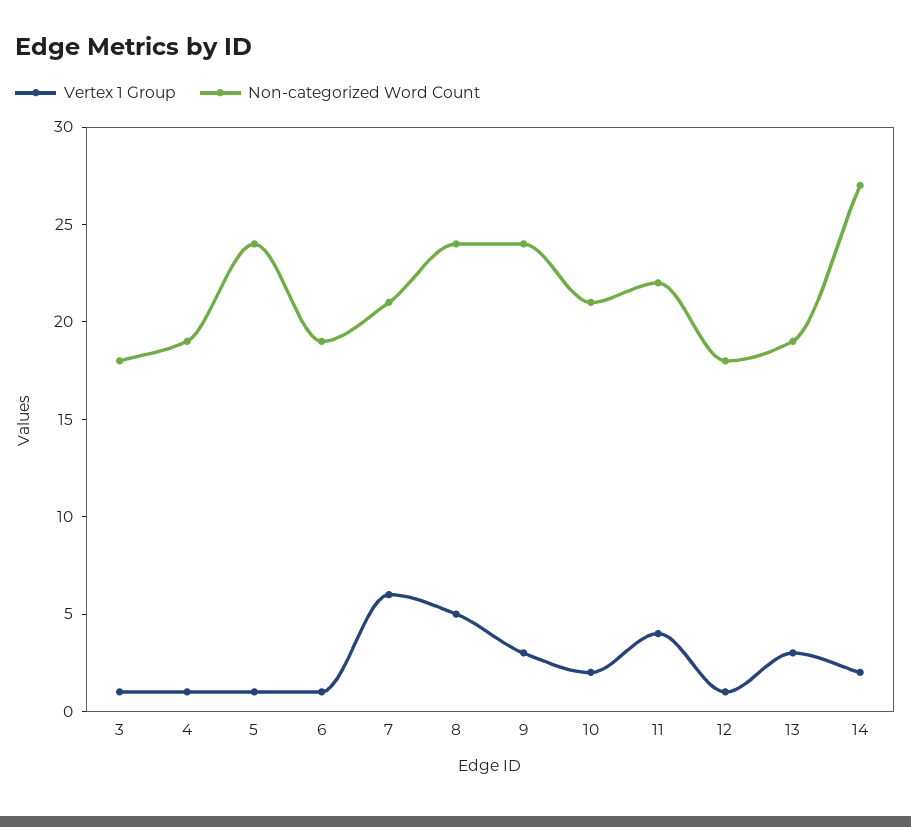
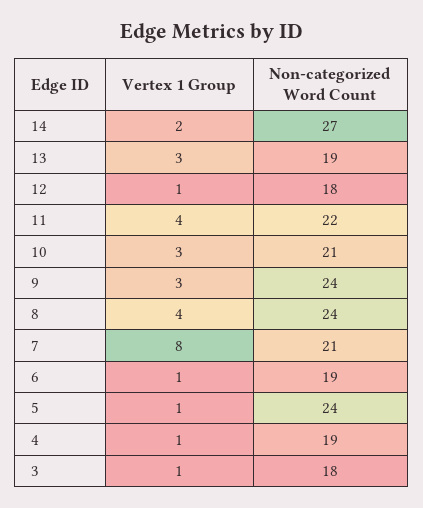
  {
    "Vertex 1 Group": {
      "3": 1,
      "4": 1,
      "5": 1,
      "6": 1,
-     "7": 6,
+     "7": 8,
-     "8": 5,
+     "8": 4,
      "9": 3,
-     "10": 2,
+     "10": 3,
      "11": 4,
      "12": 1,
      "13": 3,
      "14": 2
    },
    "Non-categorized Word Count": {
      "3": 18,
      "4": 19,
      "5": 24,
      "6": 19,
      "7": 21,
      "8": 24,
      "9": 24,
      "10": 21,
      "11": 22,
      "12": 18,
      "13": 19,
      "14": 27
    }
  }

